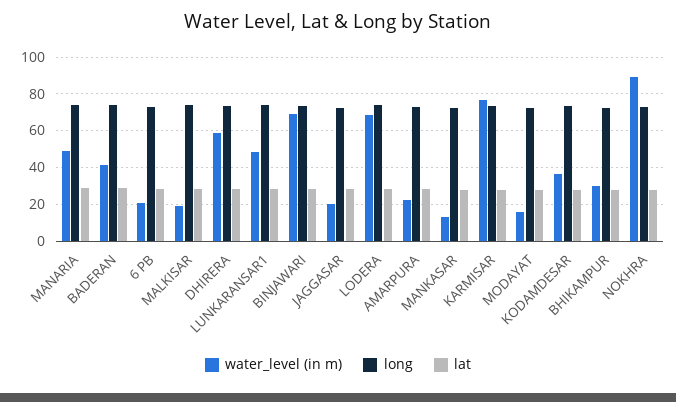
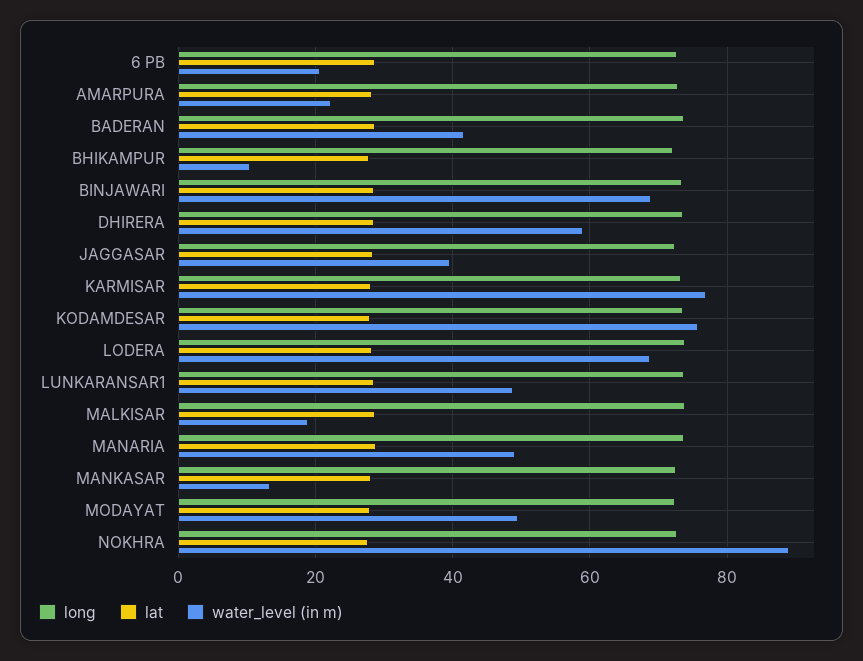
  {
    "water_level (in m)": {
      "MANARIA": 50,
      "BADERAN": 42,
      "6 PB": 20,
      "MALKISAR": 18,
      "DHIRERA": 60,
      "LUNKARANSAR1": 48,
      "BINJAWARI": 68,
-     "JAGGASAR": 20,
+     "JAGGASAR": 40,
      "LODERA": 68,
      "AMARPURA": 22,
      "MANKASAR": 14,
      "KARMISAR": 76,
-     "MODAYAT": 15,
+     "MODAYAT": 50,
-     "KODAMDESAR": 35,
+     "KODAMDESAR": 76,
-     "BHIKAMPUR": 30,
+     "BHIKAMPUR": 10,
      "NOKHRA": 90
    },
    "long": {
      "MANARIA": 74,
      "BADERAN": 74,
      "6 PB": 72,
      "MALKISAR": 74,
      "DHIRERA": 74,
      "LUNKARANSAR1": 74,
      "BINJAWARI": 74,
      "JAGGASAR": 72,
      "LODERA": 74,
      "AMARPURA": 72,
      "MANKASAR": 72,
      "KARMISAR": 74,
      "MODAYAT": 72,
      "KODAMDESAR": 74,
      "BHIKAMPUR": 72,
      "NOKHRA": 72
    },
    "lat": {
      "MANARIA": 28,
      "BADERAN": 28,
      "6 PB": 28,
      "MALKISAR": 28,
      "DHIRERA": 28,
      "LUNKARANSAR1": 28,
      "BINJAWARI": 28,
      "JAGGASAR": 28,
      "LODERA": 28,
      "AMARPURA": 28,
      "MANKASAR": 28,
      "KARMISAR": 28,
      "MODAYAT": 28,
      "KODAMDESAR": 28,
      "BHIKAMPUR": 28,
      "NOKHRA": 28
    }
  }

